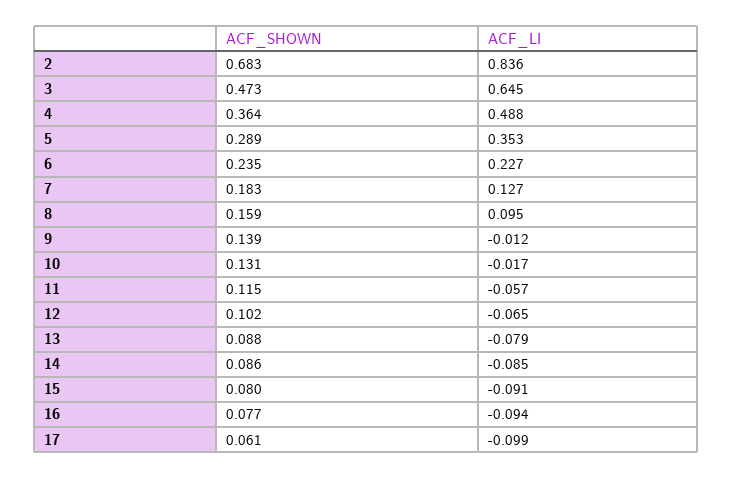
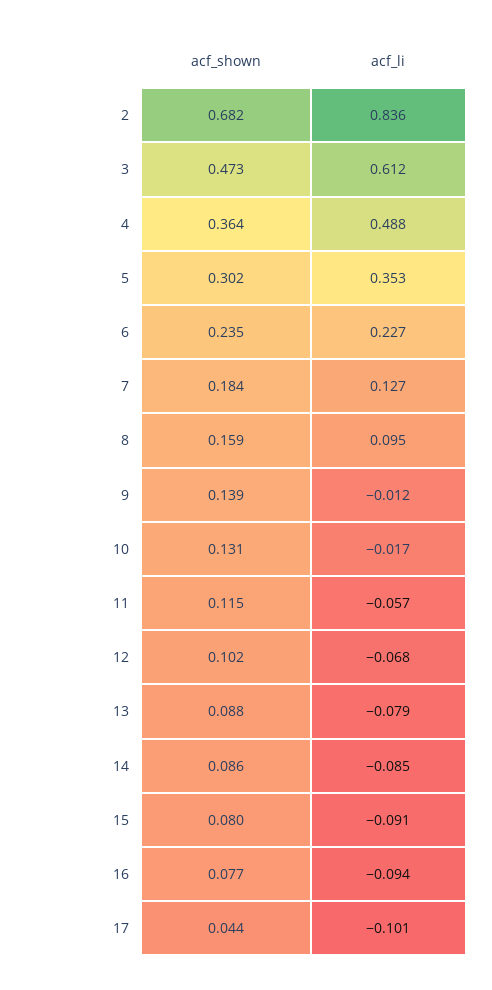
  {
    "ACF_SHOWN": {
-     "2": 0.683,
+     "2": 0.682,
      "3": 0.473,
      "4": 0.364,
-     "5": 0.289,
+     "5": 0.302,
      "6": 0.235,
-     "7": 0.183,
+     "7": 0.184,
      "8": 0.159,
      "9": 0.139,
      "10": 0.131,
      "11": 0.115,
      "12": 0.102,
      "13": 0.088,
      "14": 0.086,
      "15": 0.08,
      "16": 0.077,
-     "17": 0.061
+     "17": 0.044
    },
    "ACF_LI": {
      "2": 0.836,
-     "3": 0.645,
+     "3": 0.612,
      "4": 0.488,
      "5": 0.353,
      "6": 0.227,
      "7": 0.127,
      "8": 0.095,
      "9": -0.012,
      "10": -0.017,
      "11": -0.057,
-     "12": -0.065,
+     "12": -0.068,
      "13": -0.079,
      "14": -0.085,
      "15": -0.091,
      "16": -0.094,
-     "17": -0.099
+     "17": -0.101
    }
  }

